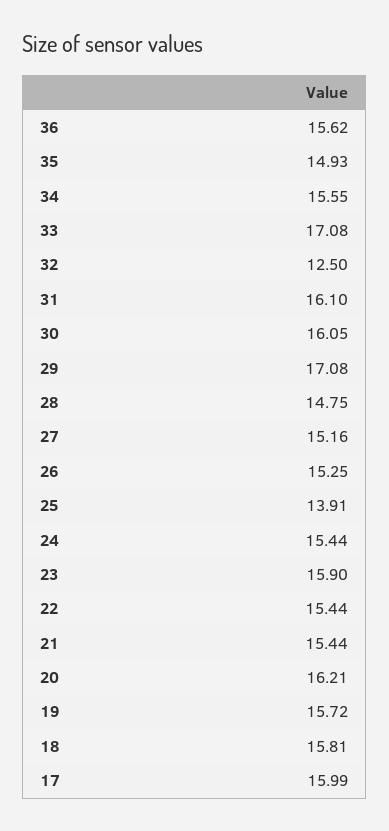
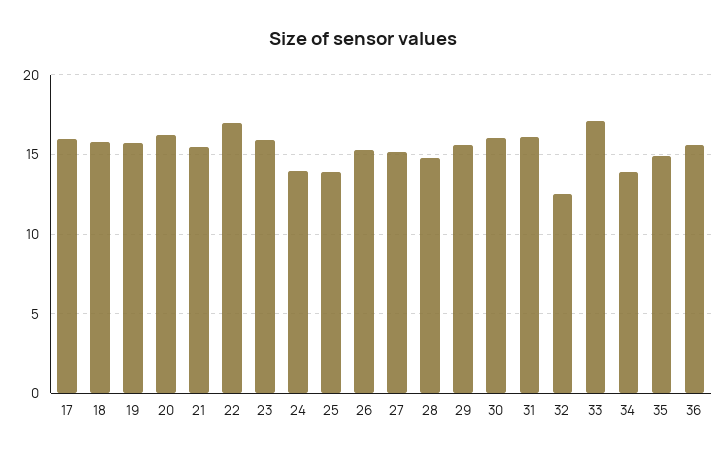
  {
    "36": 15.62,
    "35": 14.93,
-   "34": 15.55,
+   "34": 14,
    "33": 17.08,
    "32": 12.5,
    "31": 16.1,
    "30": 16.05,
-   "29": 17.08,
+   "29": 15.5,
    "28": 14.75,
    "27": 15.16,
    "26": 15.25,
    "25": 13.91,
-   "24": 15.44,
+   "24": 14,
    "23": 15.9,
-   "22": 15.44,
+   "22": 17,
    "21": 15.44,
    "20": 16.21,
    "19": 15.72,
    "18": 15.81,
    "17": 15.99
  }

